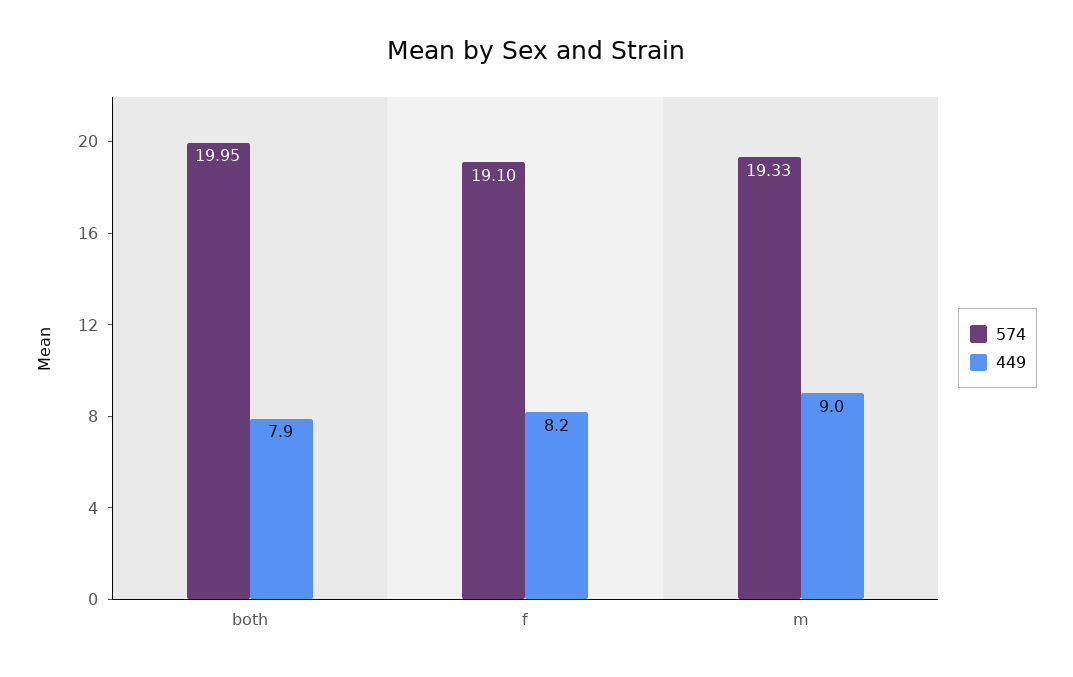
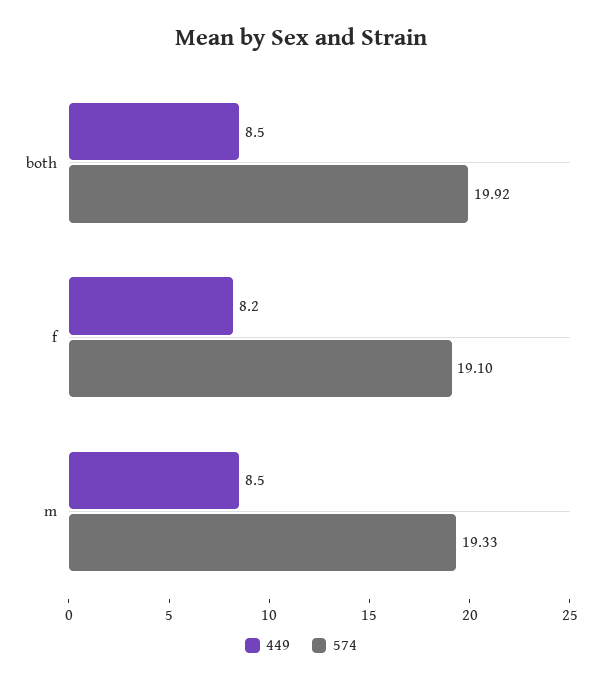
  {
    "574": {
-     "both": 19.95,
+     "both": 19.92,
      "f": 19.1,
      "m": 19.33
    },
    "449": {
-     "both": 7.9,
+     "both": 8.5,
      "f": 8.2,
-     "m": 9
+     "m": 8.5
    }
  }

